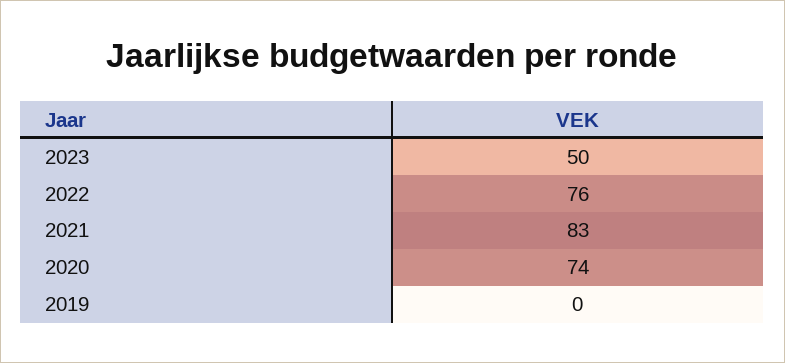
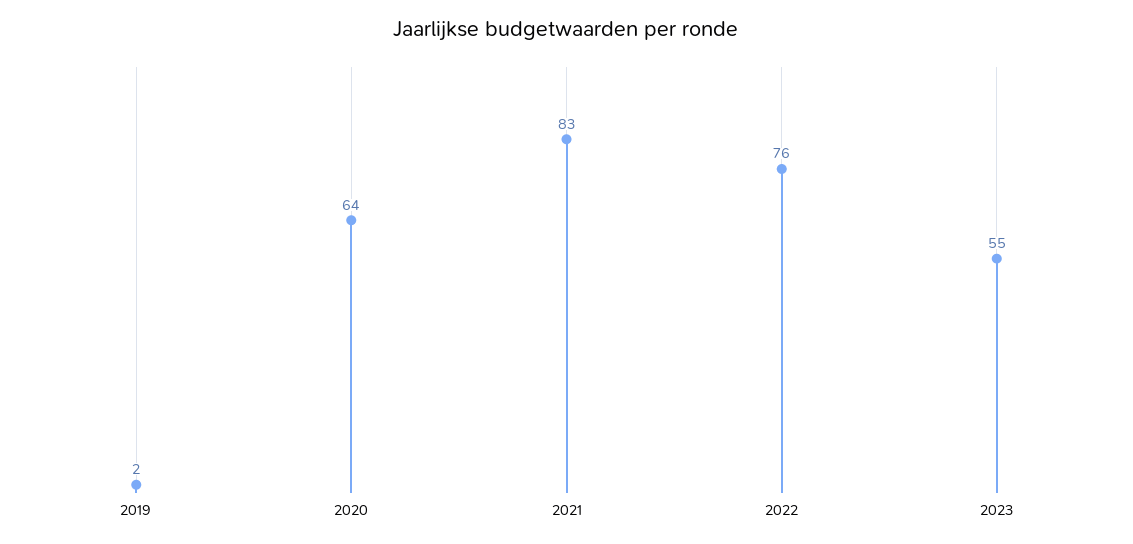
  {
-   "2023": 50,
+   "2023": 55,
    "2022": 76,
    "2021": 83,
-   "2020": 74,
+   "2020": 64,
-   "2019": 0
+   "2019": 2
  }

